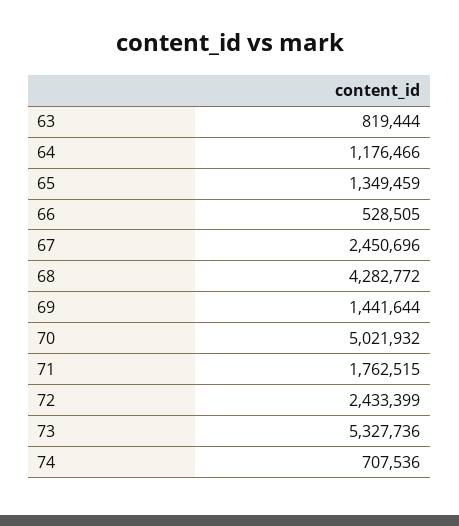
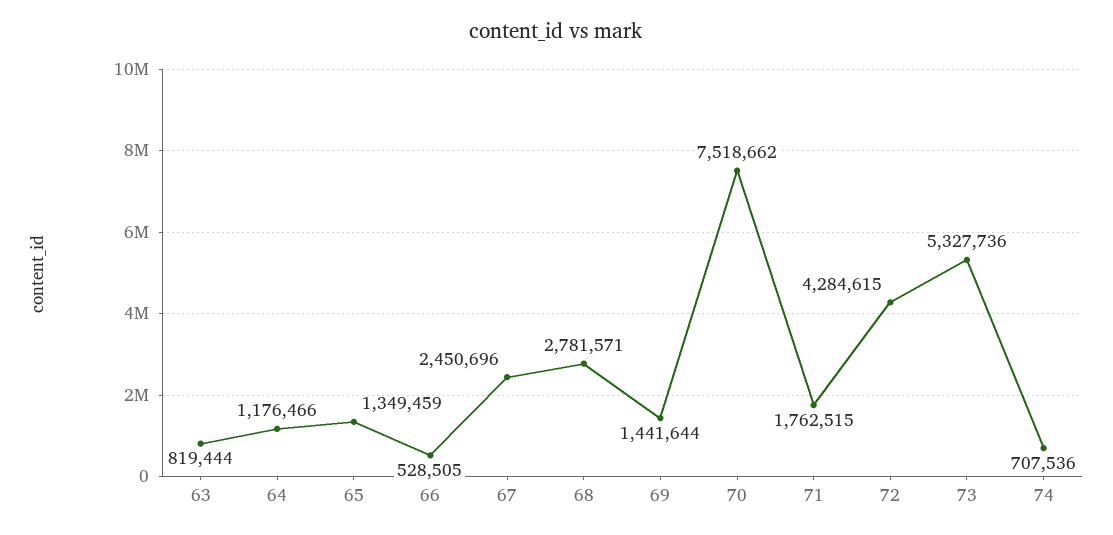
  {
    "63": 819444,
    "64": 1176466,
    "65": 1349459,
    "66": 528505,
    "67": 2450696,
-   "68": 4282772,
+   "68": 2781571,
    "69": 1441644,
-   "70": 5021932,
+   "70": 7518662,
    "71": 1762515,
-   "72": 2433399,
+   "72": 4284615,
    "73": 5327736,
    "74": 707536
  }

